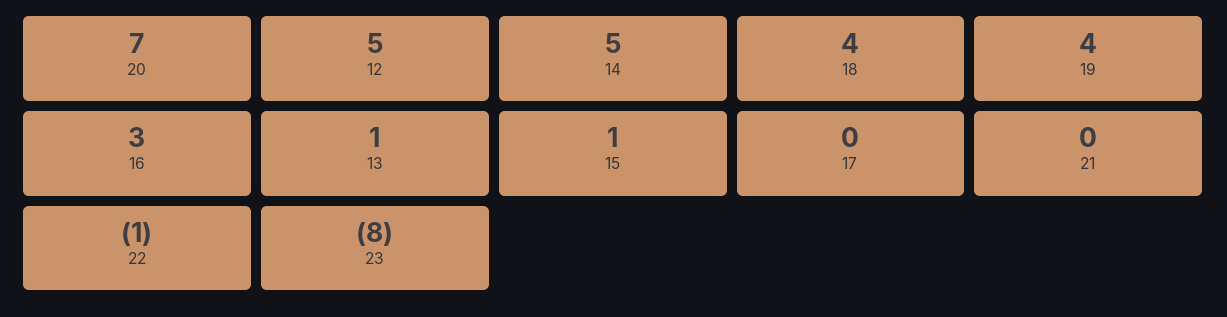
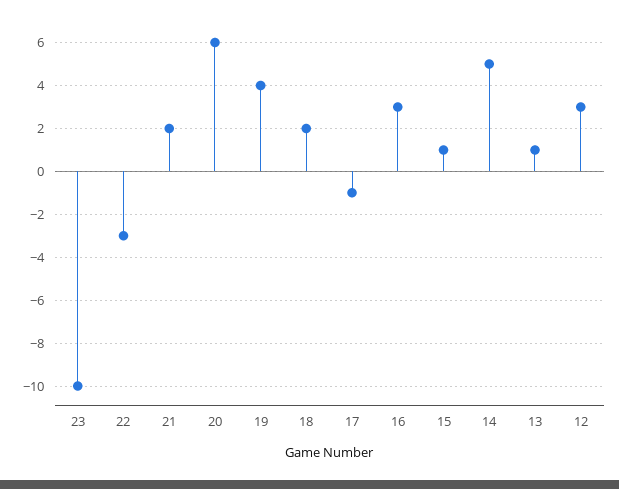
  {
-   "20": 7,
+   "20": 6,
-   "12": 5,
+   "12": 3,
    "14": 5,
-   "18": 4,
+   "18": 2,
    "19": 4,
    "16": 3,
    "13": 1,
    "15": 1,
-   "17": 0,
+   "17": -1,
-   "21": 0,
+   "21": 2,
-   "22": -1,
+   "22": -3,
-   "23": -8
+   "23": -10
  }

